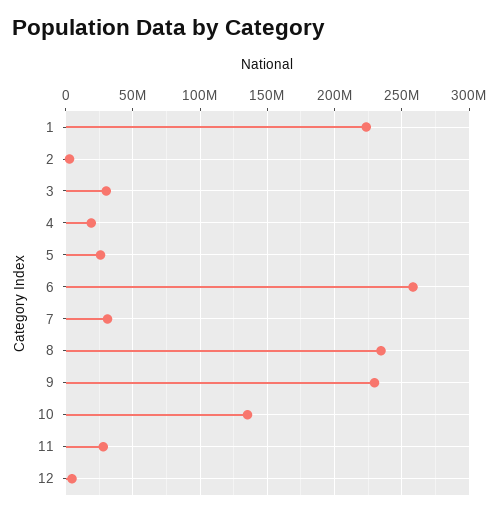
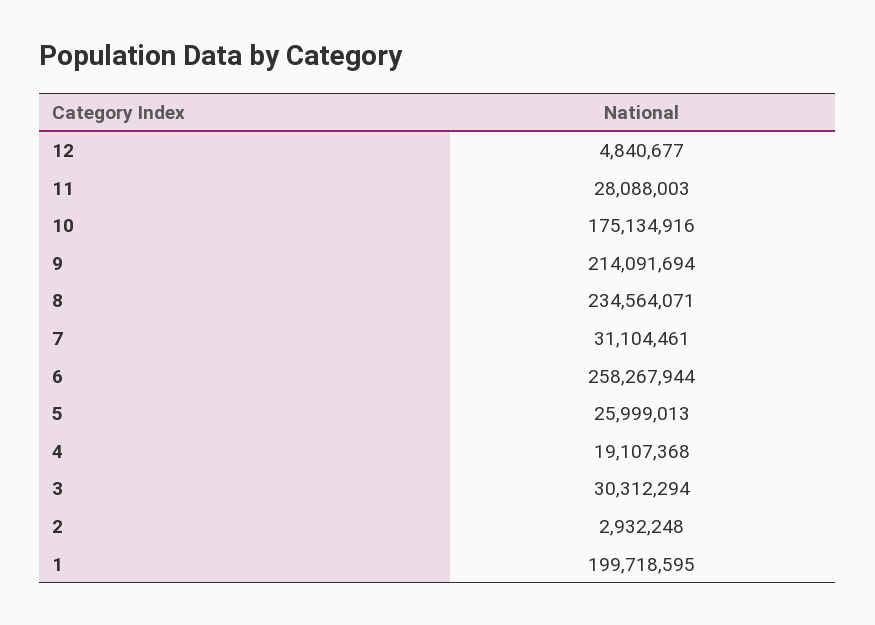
  {
-   "1": 225000000,
+   "1": 199718595,
    "2": 2932248,
    "3": 30312294,
    "4": 19107368,
    "5": 25999013,
    "6": 258267944,
    "7": 31104461,
    "8": 234564071,
-   "9": 230000000,
+   "9": 214091694,
-   "10": 135000000,
+   "10": 175134916,
    "11": 28088003,
    "12": 4840677
  }

